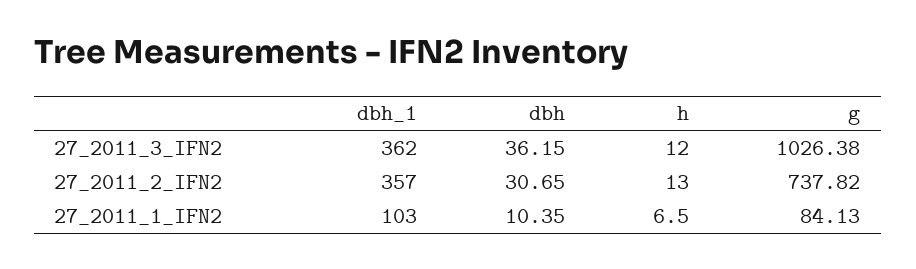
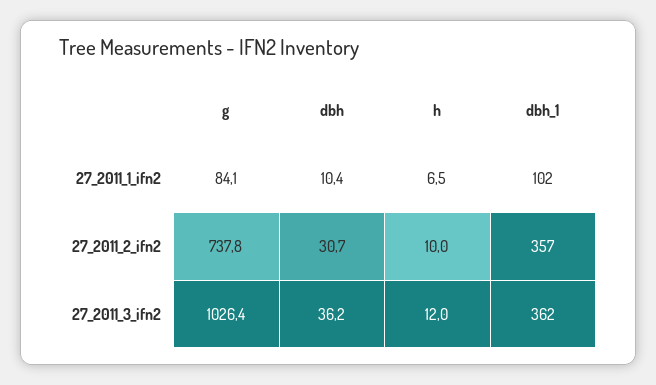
  {
    "dbh_1": {
      "27_2011_3_IFN2": 362,
      "27_2011_2_IFN2": 357,
-     "27_2011_1_IFN2": 103
+     "27_2011_1_IFN2": 102
    },
    "dbh": {
      "27_2011_3_IFN2": 36.15,
      "27_2011_2_IFN2": 30.65,
      "27_2011_1_IFN2": 10.35
    },
    "h": {
      "27_2011_3_IFN2": 12,
-     "27_2011_2_IFN2": 13,
+     "27_2011_2_IFN2": 10,
      "27_2011_1_IFN2": 6.5
    },
    "g": {
      "27_2011_3_IFN2": 1026.38,
      "27_2011_2_IFN2": 737.82,
      "27_2011_1_IFN2": 84.13
    }
  }

